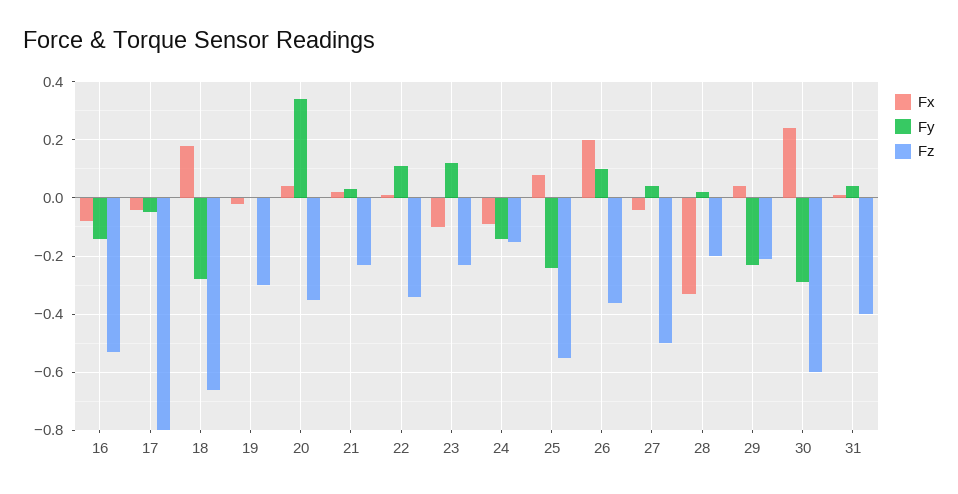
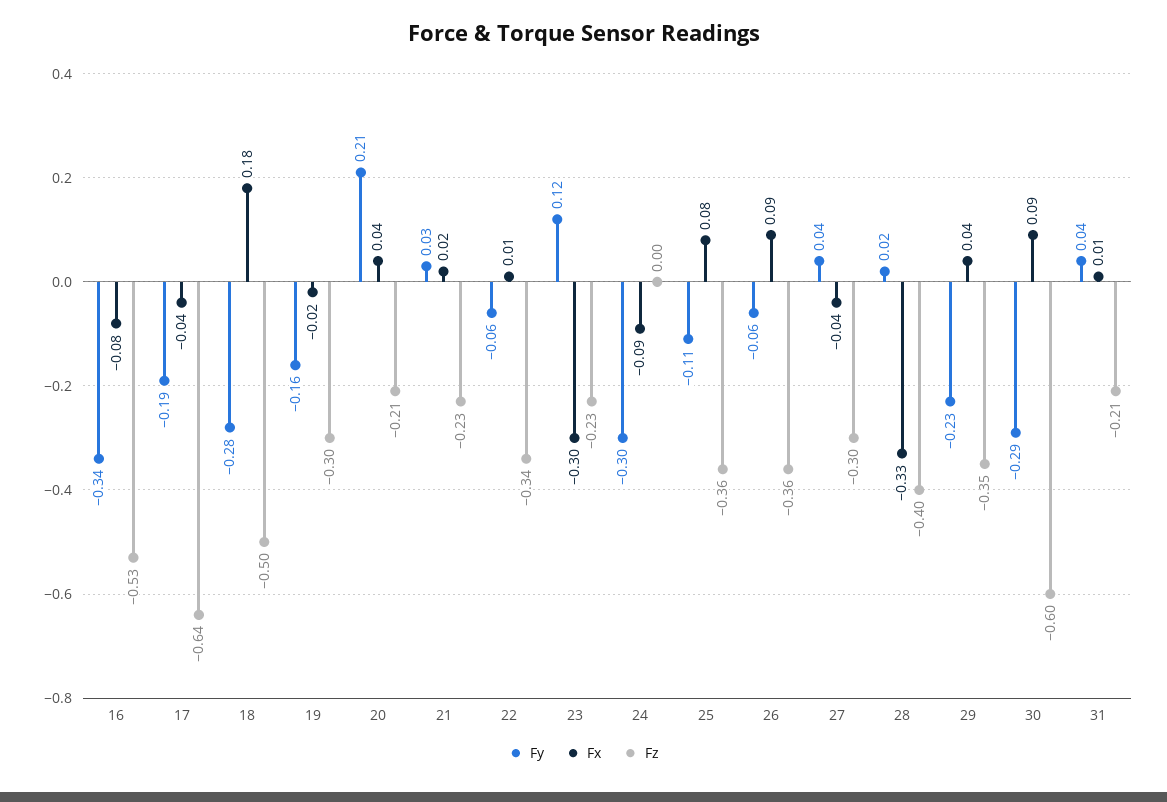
  {
    "Fx": {
      "16": -0.08,
      "17": -0.04,
      "18": 0.18,
      "19": -0.02,
      "20": 0.04,
      "21": 0.02,
      "22": 0.01,
-     "23": -0.1,
+     "23": -0.3,
      "24": -0.09,
      "25": 0.08,
-     "26": 0.2,
+     "26": 0.09,
      "27": -0.04,
      "28": -0.33,
      "29": 0.04,
-     "30": 0.25,
+     "30": 0.09,
      "31": 0.01
    },
    "Fy": {
-     "16": -0.15,
+     "16": -0.34,
-     "17": -0.05,
+     "17": -0.19,
      "18": -0.28,
-     "19": 0,
+     "19": -0.16,
-     "20": 0.35,
+     "20": 0.21,
      "21": 0.03,
-     "22": 0.1,
+     "22": -0.06,
      "23": 0.12,
-     "24": -0.15,
+     "24": -0.3,
-     "25": -0.25,
+     "25": -0.11,
-     "26": 0.1,
+     "26": -0.06,
      "27": 0.04,
      "28": 0.02,
      "29": -0.23,
      "30": -0.29,
      "31": 0.04
    },
    "Fz": {
      "16": -0.53,
-     "17": -0.8,
+     "17": -0.64,
-     "18": -0.65,
+     "18": -0.5,
      "19": -0.3,
-     "20": -0.35,
+     "20": -0.21,
      "21": -0.23,
      "22": -0.34,
      "23": -0.23,
-     "24": -0.15,
+     "24": 0,
-     "25": -0.55,
+     "25": -0.36,
      "26": -0.36,
-     "27": -0.5,
+     "27": -0.3,
-     "28": -0.2,
+     "28": -0.4,
-     "29": -0.2,
+     "29": -0.35,
      "30": -0.6,
-     "31": -0.4
+     "31": -0.21
    }
  }

